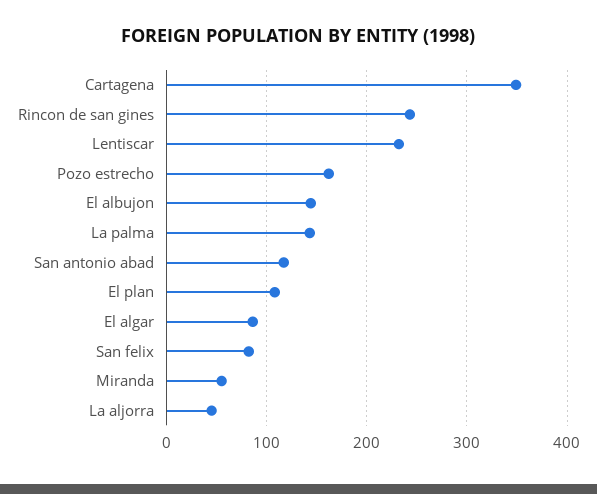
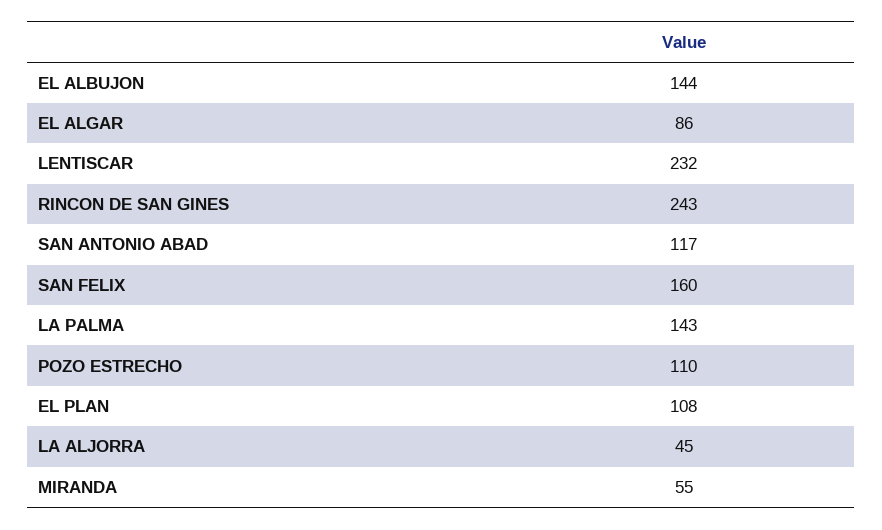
  {
-   "Cartagena": 350,
    "Rincon de san gines": 243,
    "Lentiscar": 232,
-   "Pozo estrecho": 160,
+   "Pozo estrecho": 110,
    "El albujon": 144,
    "La palma": 143,
    "San antonio abad": 117,
    "El plan": 108,
    "El algar": 86,
-   "San felix": 80,
+   "San felix": 160,
    "Miranda": 55,
    "La aljorra": 45
  }

